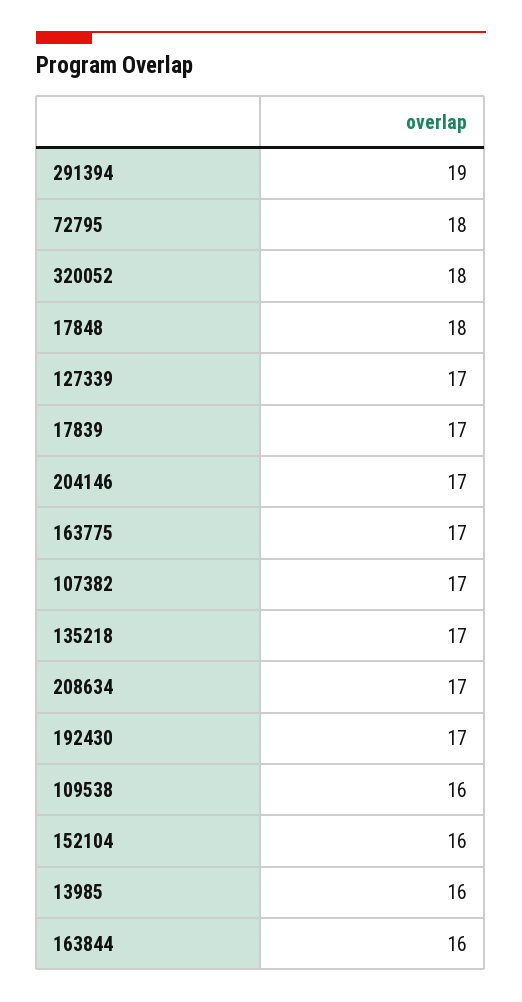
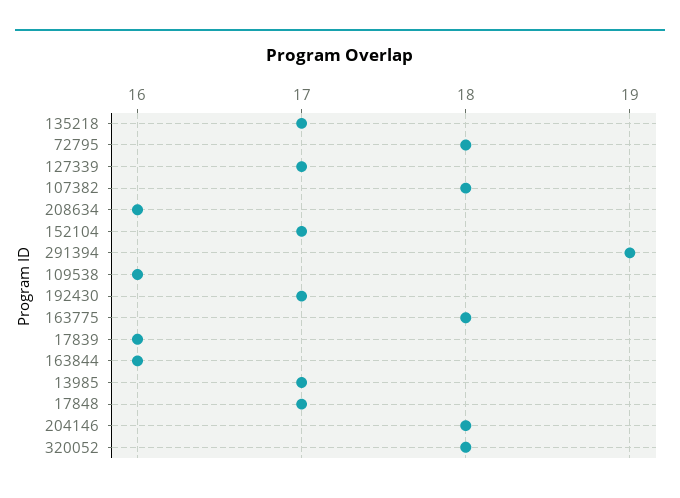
  {
    "291394": 19,
    "72795": 18,
    "320052": 18,
-   "17848": 18,
+   "17848": 17,
    "127339": 17,
-   "17839": 17,
+   "17839": 16,
-   "204146": 17,
+   "204146": 18,
-   "163775": 17,
+   "163775": 18,
-   "107382": 17,
+   "107382": 18,
    "135218": 17,
-   "208634": 17,
+   "208634": 16,
    "192430": 17,
    "109538": 16,
-   "152104": 16,
+   "152104": 17,
-   "13985": 16,
+   "13985": 17,
    "163844": 16
  }

